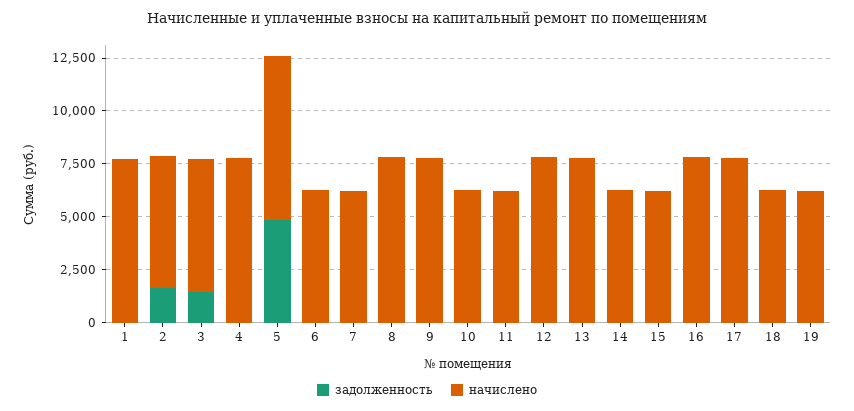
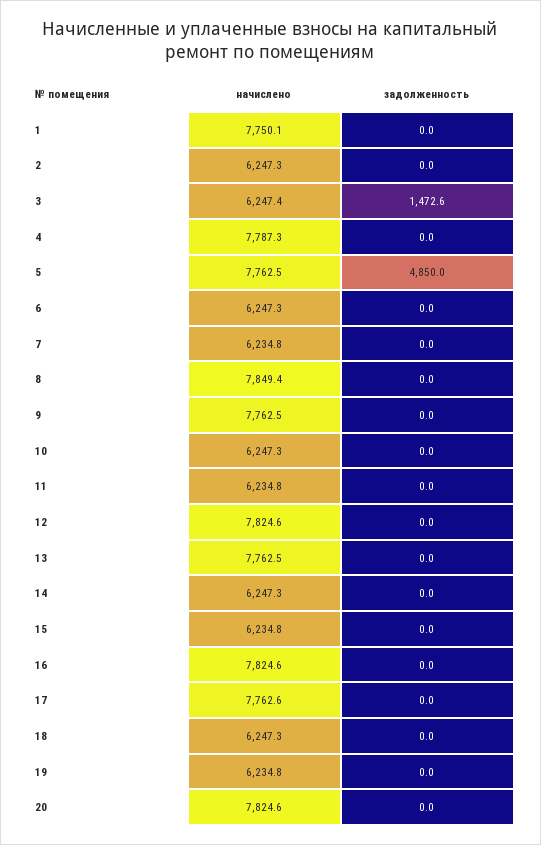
  {
    "задолженность": {
      "1": 0,
-     "2": 1500,
+     "2": 0,
      "3": 1472.6,
      "4": 0,
      "5": 4850,
      "6": 0,
      "7": 0,
      "8": 0,
      "9": 0,
      "10": 0,
      "11": 0,
      "12": 0,
      "13": 0,
      "14": 0,
      "15": 0,
      "16": 0,
      "17": 0,
      "18": 0,
-     "19": 0
+     "19": 0,
+     "20": 0
    },
    "начислено": {
      "1": 7750.1,
      "2": 6247.3,
      "3": 6247.4,
      "4": 7787.3,
      "5": 7762.5,
      "6": 6247.3,
      "7": 6234.8,
      "8": 7849.4,
      "9": 7762.5,
      "10": 6247.3,
      "11": 6234.8,
      "12": 7824.6,
      "13": 7762.5,
      "14": 6247.3,
      "15": 6234.8,
      "16": 7824.6,
      "17": 7762.6,
      "18": 6247.3,
-     "19": 6234.8
+     "19": 6234.8,
+     "20": 7824.6
    }
  }

